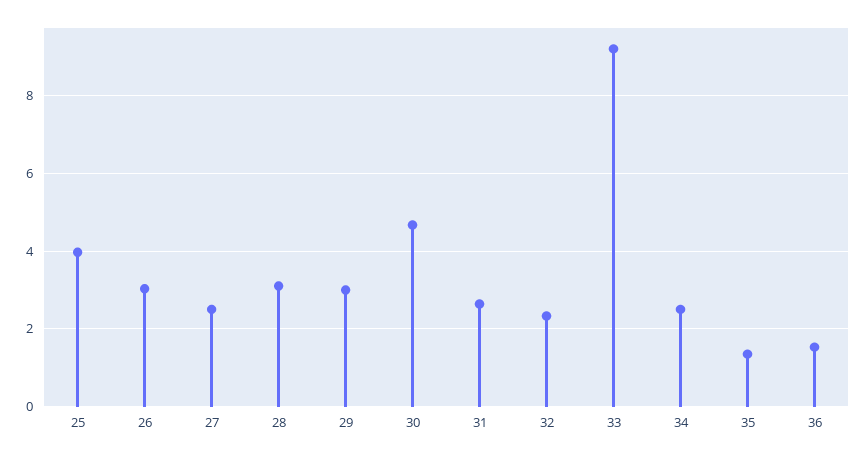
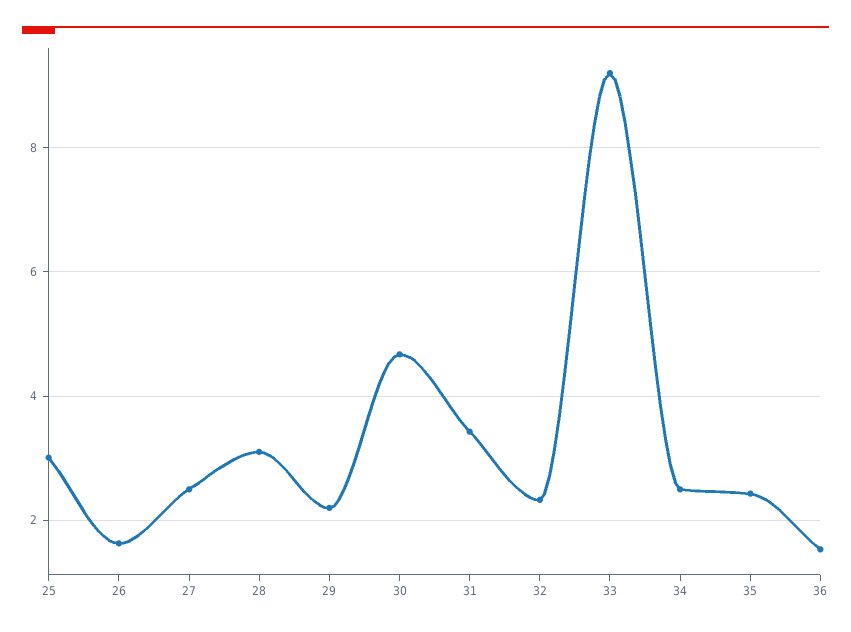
  {
-   "25": 4,
+   "25": 3,
-   "26": 3,
+   "26": 1.6,
    "27": 2.6,
    "28": 3.2,
-   "29": 3,
+   "29": 2.2,
    "30": 4.6,
-   "31": 2.6,
+   "31": 3.4,
    "32": 2.4,
    "33": 9.2,
    "34": 2.6,
-   "35": 1.4,
+   "35": 2.4,
    "36": 1.6
  }

